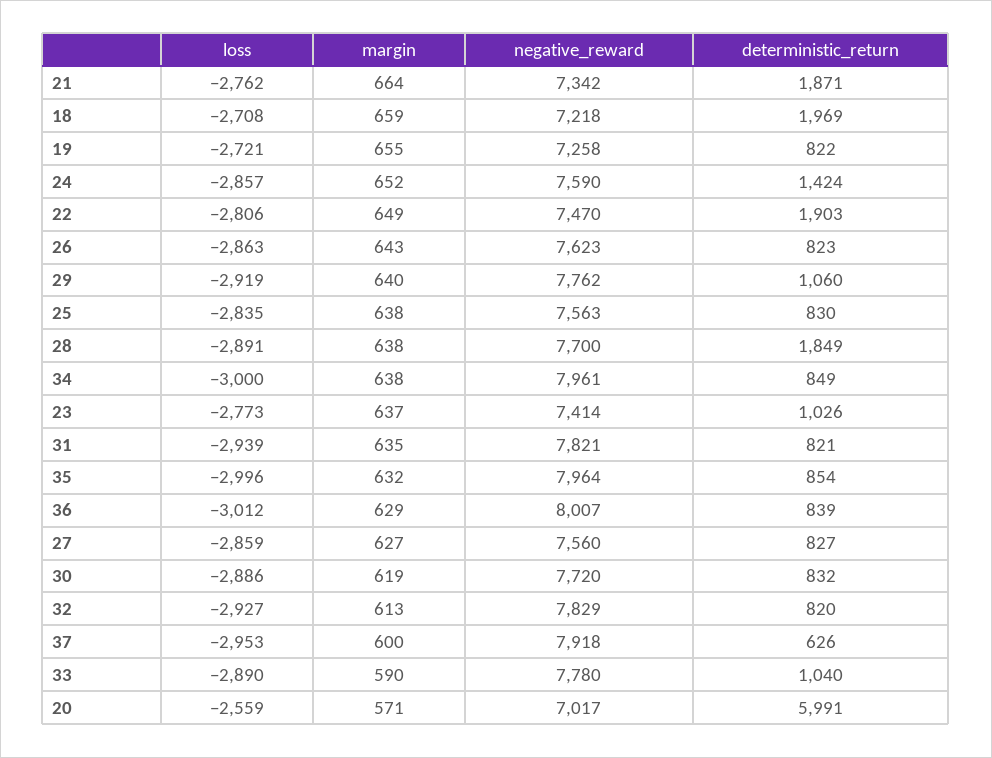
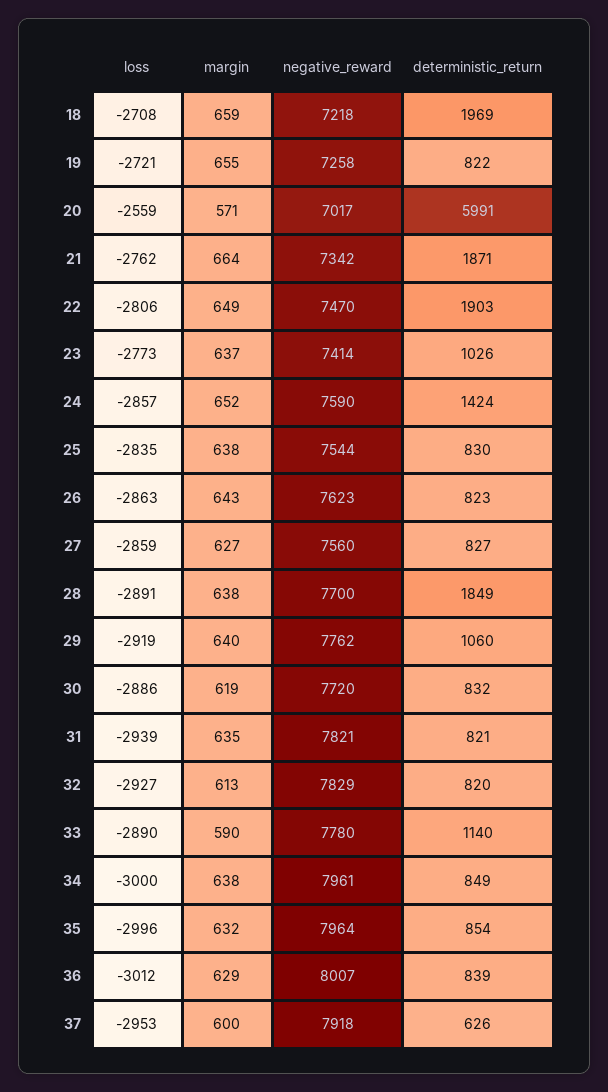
  {
    "loss": {
      "21": -2762,
      "18": -2708,
      "19": -2721,
      "24": -2857,
      "22": -2806,
      "26": -2863,
      "29": -2919,
      "25": -2835,
      "28": -2891,
      "34": -3000,
      "23": -2773,
      "31": -2939,
      "35": -2996,
      "36": -3012,
      "27": -2859,
      "30": -2886,
      "32": -2927,
      "37": -2953,
      "33": -2890,
      "20": -2559
    },
    "margin": {
      "21": 664,
      "18": 659,
      "19": 655,
      "24": 652,
      "22": 649,
      "26": 643,
      "29": 640,
      "25": 638,
      "28": 638,
      "34": 638,
      "23": 637,
      "31": 635,
      "35": 632,
      "36": 629,
      "27": 627,
      "30": 619,
      "32": 613,
      "37": 600,
      "33": 590,
      "20": 571
    },
    "negative_reward": {
      "21": 7342,
      "18": 7218,
      "19": 7258,
      "24": 7590,
      "22": 7470,
      "26": 7623,
      "29": 7762,
-     "25": 7563,
+     "25": 7544,
      "28": 7700,
      "34": 7961,
      "23": 7414,
      "31": 7821,
      "35": 7964,
      "36": 8007,
      "27": 7560,
      "30": 7720,
      "32": 7829,
      "37": 7918,
      "33": 7780,
      "20": 7017
    },
    "deterministic_return": {
      "21": 1871,
      "18": 1969,
      "19": 822,
      "24": 1424,
      "22": 1903,
      "26": 823,
      "29": 1060,
      "25": 830,
      "28": 1849,
      "34": 849,
      "23": 1026,
      "31": 821,
      "35": 854,
      "36": 839,
      "27": 827,
      "30": 832,
      "32": 820,
      "37": 626,
-     "33": 1040,
+     "33": 1140,
      "20": 5991
    }
  }

